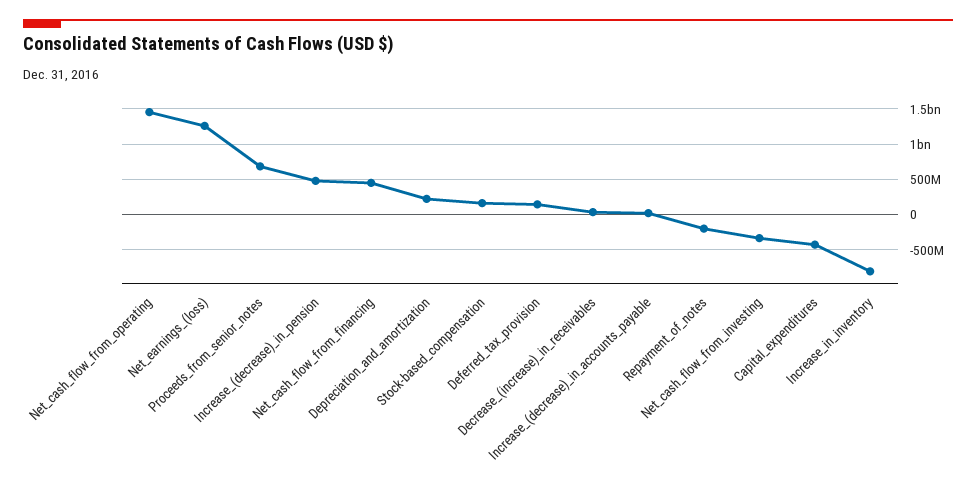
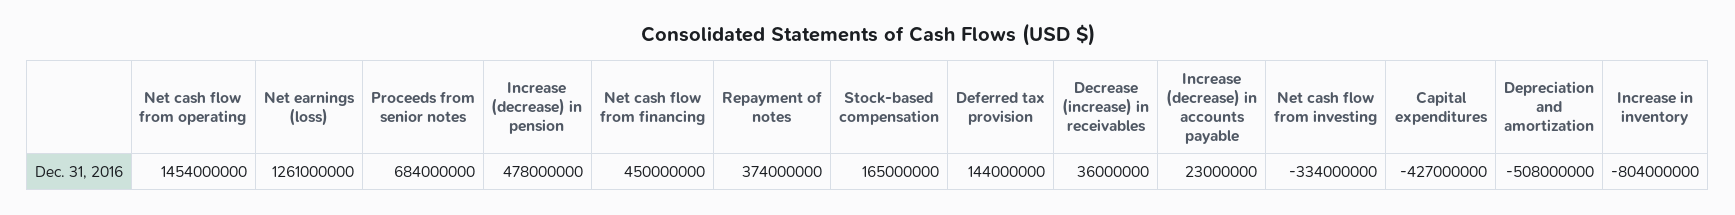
  {
    "Net_cash_flow_from_operating": 1454000000,
    "Net_earnings_(loss)": 1261000000,
    "Proceeds_from_senior_notes": 684000000,
    "Increase_(decrease)_in_pension": 478000000,
    "Net_cash_flow_from_financing": 450000000,
-   "Depreciation_and_amortization": 200000000,
+   "Depreciation_and_amortization": -508000000,
    "Stock-based_compensation": 165000000,
    "Deferred_tax_provision": 144000000,
    "Decrease_(increase)_in_receivables": 36000000,
    "Increase_(decrease)_in_accounts_payable": 23000000,
-   "Repayment_of_notes": -200000000,
+   "Repayment_of_notes": 374000000,
    "Net_cash_flow_from_investing": -334000000,
    "Capital_expenditures": -427000000,
    "Increase_in_inventory": -804000000
  }

